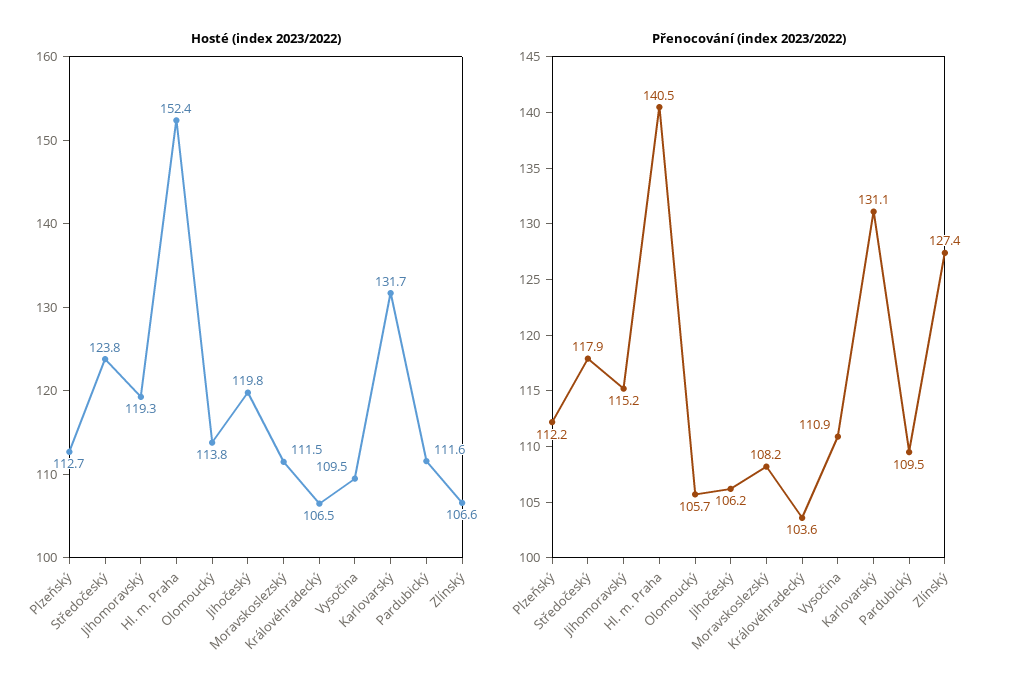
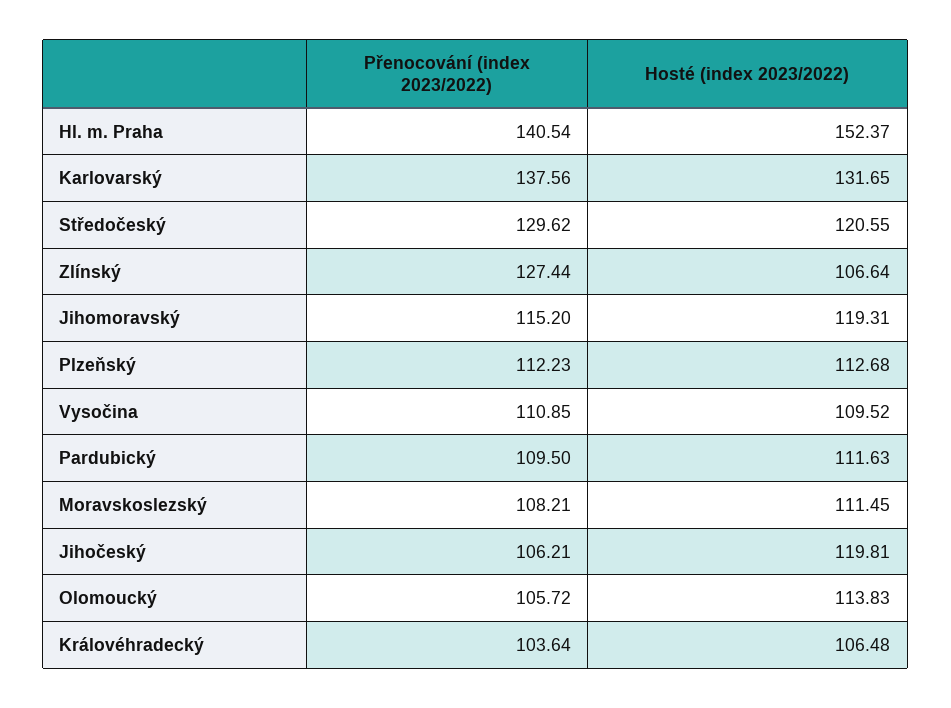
  {
    "Hosté (index 2023/2022)": {
      "Plzeňský": 112.68,
-     "Středočeský": 123.8,
+     "Středočeský": 120.55,
      "Jihomoravský": 119.31,
      "Hl. m. Praha": 152.37,
      "Olomoucký": 113.83,
      "Jihočeský": 119.81,
      "Moravskoslezský": 111.45,
      "Královéhradecký": 106.48,
      "Vysočina": 109.52,
      "Karlovarský": 131.65,
      "Pardubický": 111.63,
      "Zlínský": 106.64
    },
    "Přenocování (index 2023/2022)": {
      "Plzeňský": 112.23,
-     "Středočeský": 117.9,
+     "Středočeský": 129.62,
      "Jihomoravský": 115.2,
      "Hl. m. Praha": 140.54,
      "Olomoucký": 105.72,
      "Jihočeský": 106.21,
      "Moravskoslezský": 108.21,
      "Královéhradecký": 103.64,
      "Vysočina": 110.85,
-     "Karlovarský": 131.1,
+     "Karlovarský": 137.56,
      "Pardubický": 109.5,
      "Zlínský": 127.44
    }
  }

